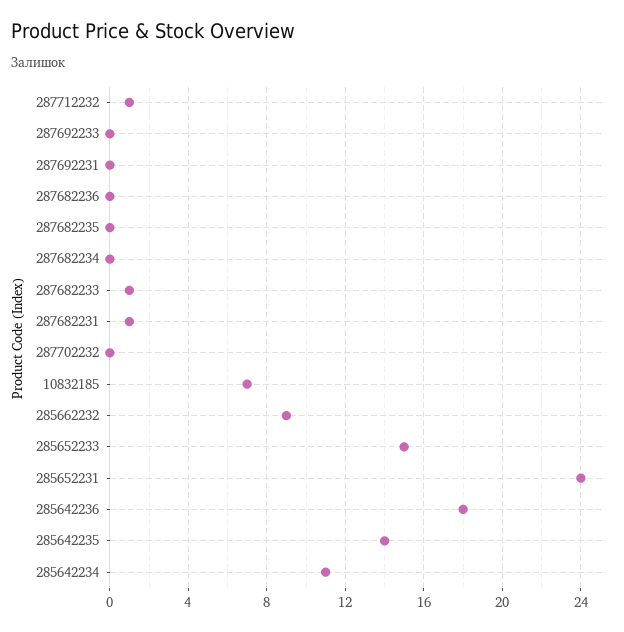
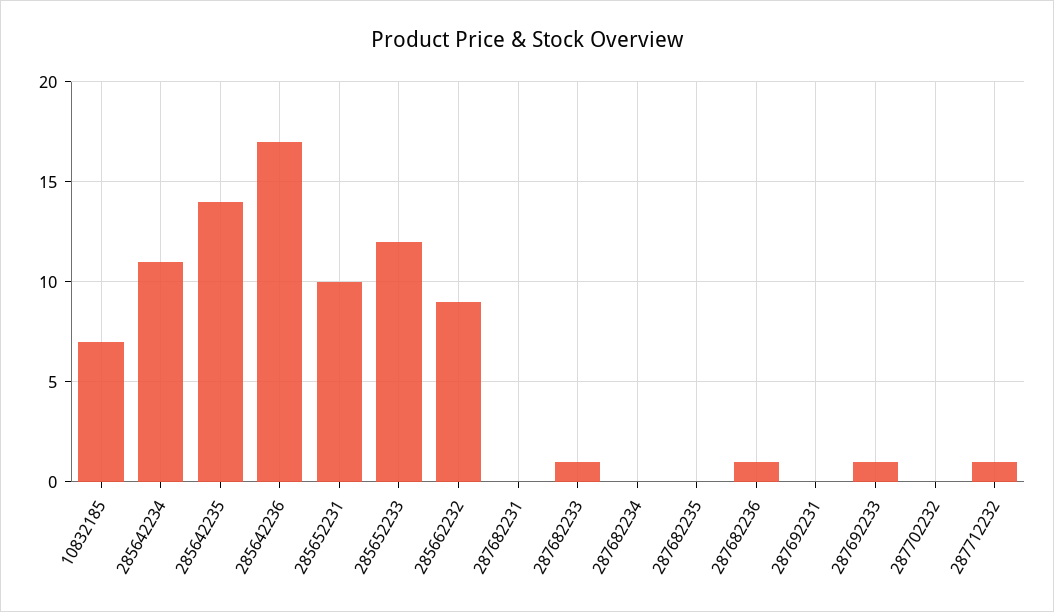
  {
    "287712232": 1,
-   "287692233": 0,
+   "287692233": 1,
    "287692231": 0,
-   "287682236": 0,
+   "287682236": 1,
    "287682235": 0,
    "287682234": 0,
    "287682233": 1,
-   "287682231": 1,
+   "287682231": 0,
    "287702232": 0,
    "10832185": 7,
    "285662232": 9,
-   "285652233": 15,
+   "285652233": 12,
-   "285652231": 24,
+   "285652231": 10,
-   "285642236": 18,
+   "285642236": 17,
    "285642235": 14,
    "285642234": 11
  }

